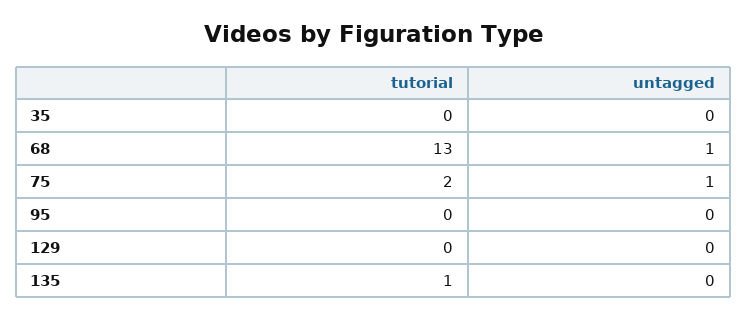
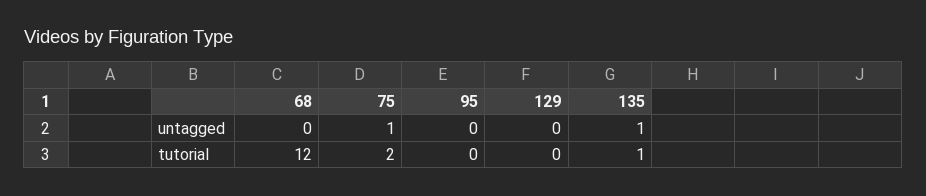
  {
    "tutorial": {
-     "35": 0,
-     "68": 13,
+     "68": 12,
      "75": 2,
      "95": 0,
      "129": 0,
      "135": 1
    },
    "untagged": {
-     "35": 0,
-     "68": 1,
+     "68": 0,
      "75": 1,
      "95": 0,
      "129": 0,
-     "135": 0
+     "135": 1
    }
  }

